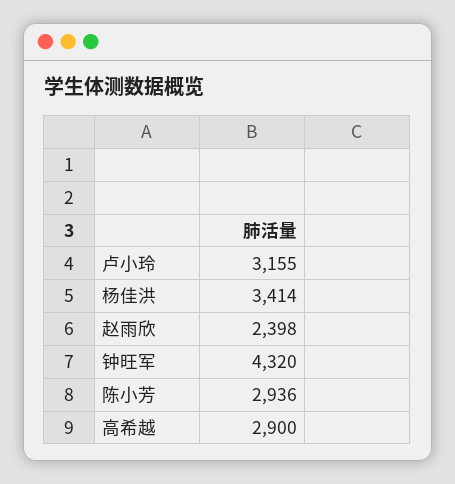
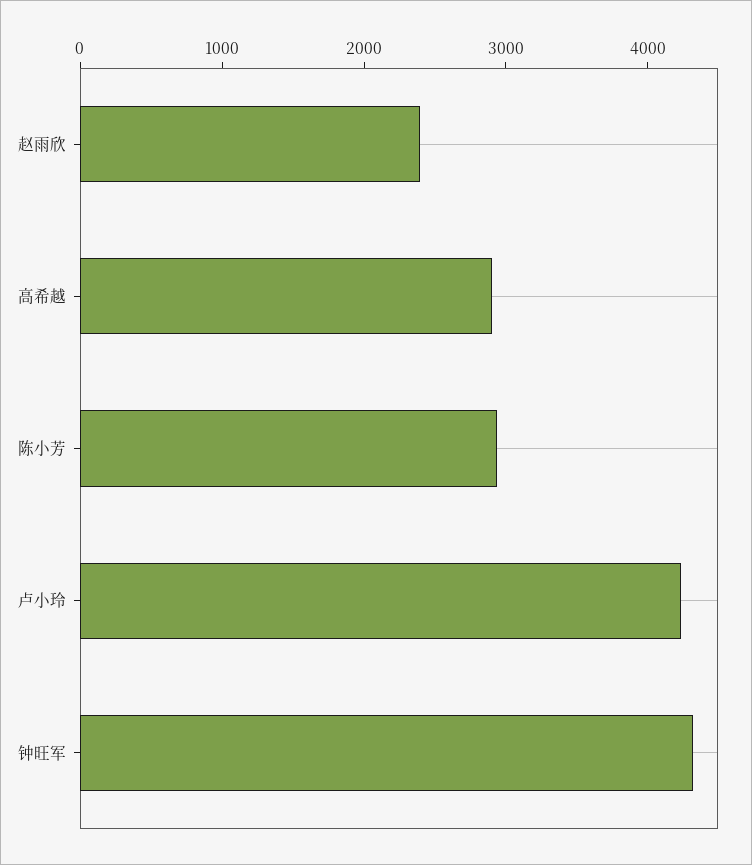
  {
-   "卢小玲": 3155,
+   "卢小玲": 4200,
-   "杨佳洪": 3414,
    "赵雨欣": 2398,
    "钟旺军": 4320,
    "陈小芳": 2936,
    "高希越": 2900
  }

